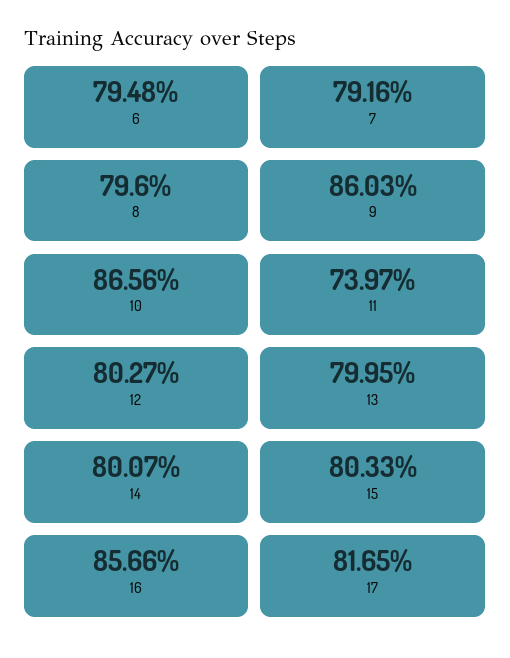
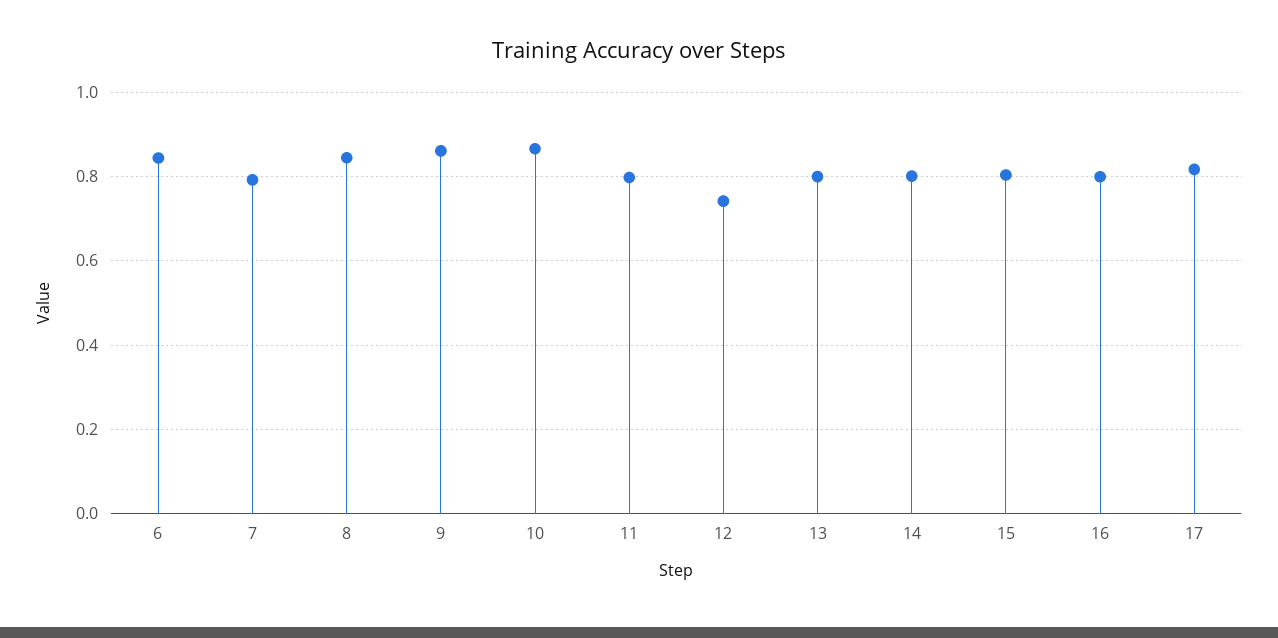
  {
-   "6": 0.7948,
+   "6": 0.84,
    "7": 0.7916,
-   "8": 0.796,
+   "8": 0.84,
    "9": 0.8603,
    "10": 0.8656,
-   "11": 0.7397,
+   "11": 0.8,
-   "12": 0.8027,
+   "12": 0.74,
    "13": 0.7995,
    "14": 0.8007,
    "15": 0.8033,
-   "16": 0.8566,
+   "16": 0.8,
    "17": 0.8165
  }

